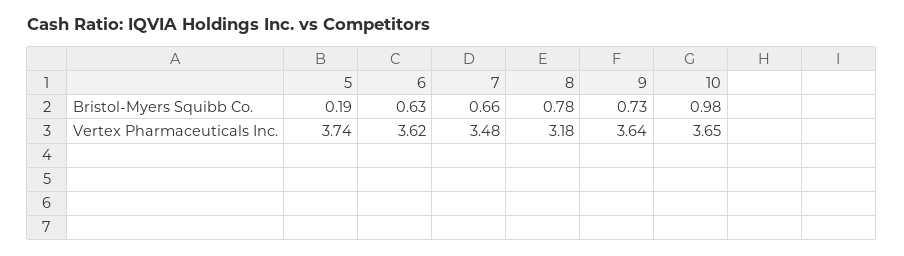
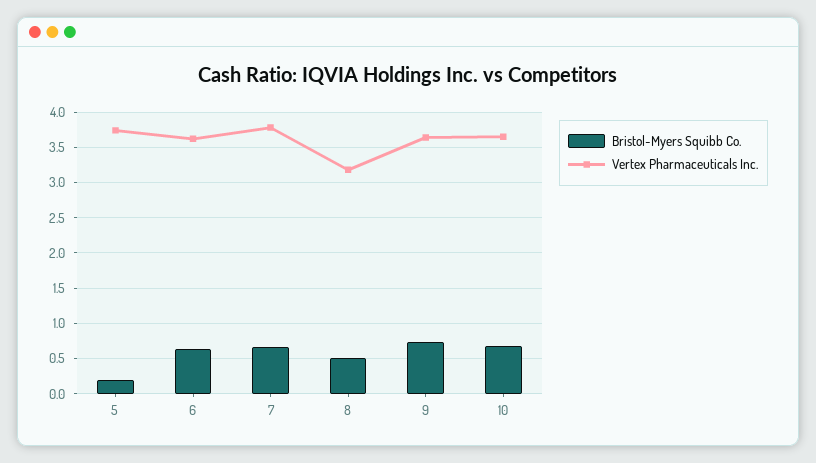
  {
    "Bristol-Myers Squibb Co.": {
      "5": 0.19,
      "6": 0.63,
      "7": 0.66,
-     "8": 0.78,
+     "8": 0.5,
      "9": 0.73,
-     "10": 0.98
+     "10": 0.7
    },
    "Vertex Pharmaceuticals Inc.": {
      "5": 3.74,
      "6": 3.62,
-     "7": 3.48,
+     "7": 3.8,
      "8": 3.18,
      "9": 3.64,
      "10": 3.65
    }
  }

